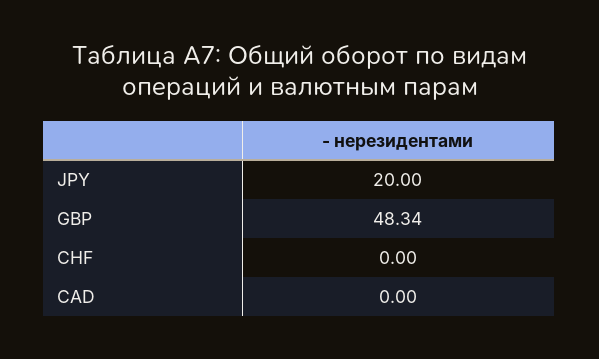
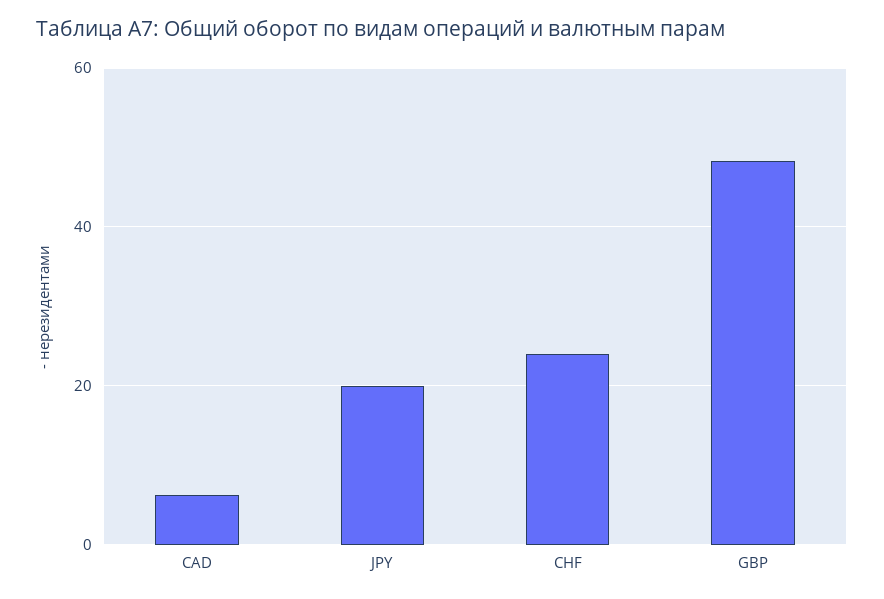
  {
    "JPY": 20,
    "GBP": 48.34,
-   "CHF": 0,
+   "CHF": 24,
-   "CAD": 0
+   "CAD": 6
  }

